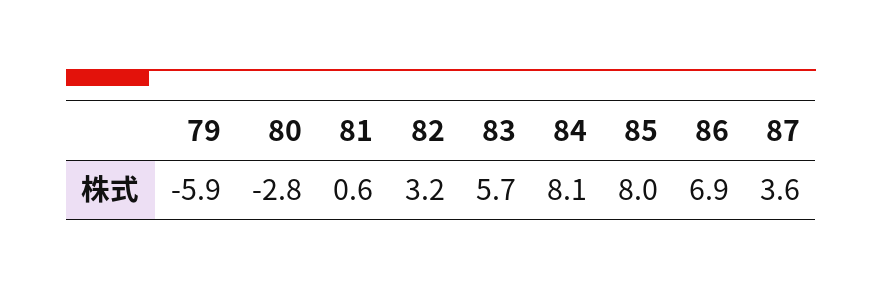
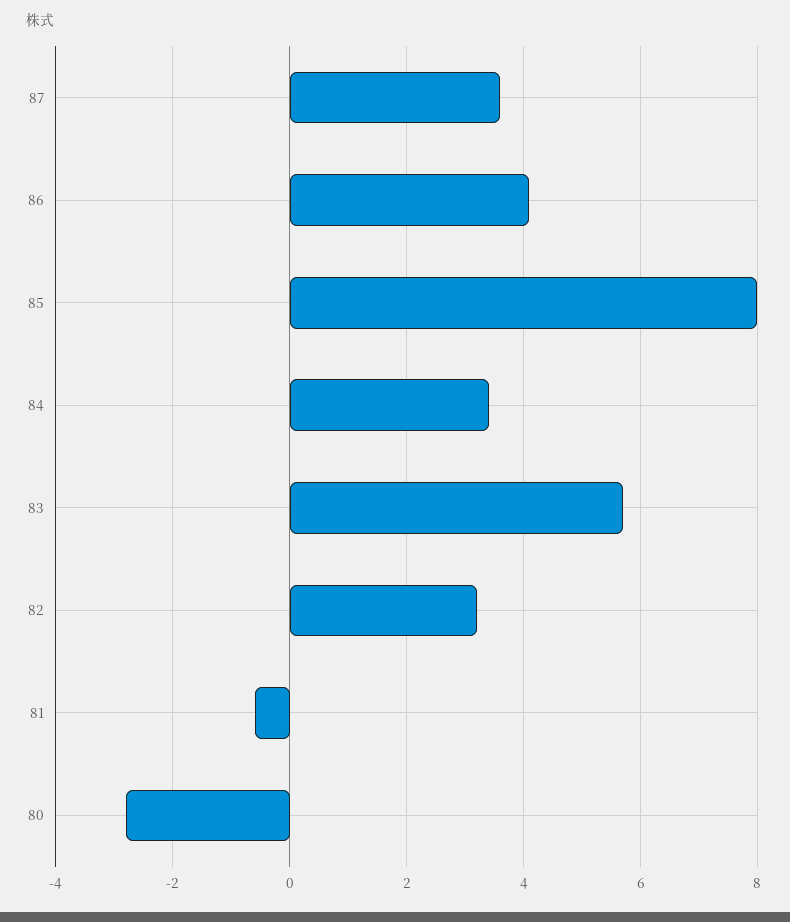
  {
-   "79": -5.9,
    "80": -2.8,
-   "81": 0.6,
+   "81": -0.5,
    "82": 3.2,
    "83": 5.7,
-   "84": 8.1,
+   "84": 3.5,
    "85": 8,
-   "86": 6.9,
+   "86": 4,
    "87": 3.6
  }

